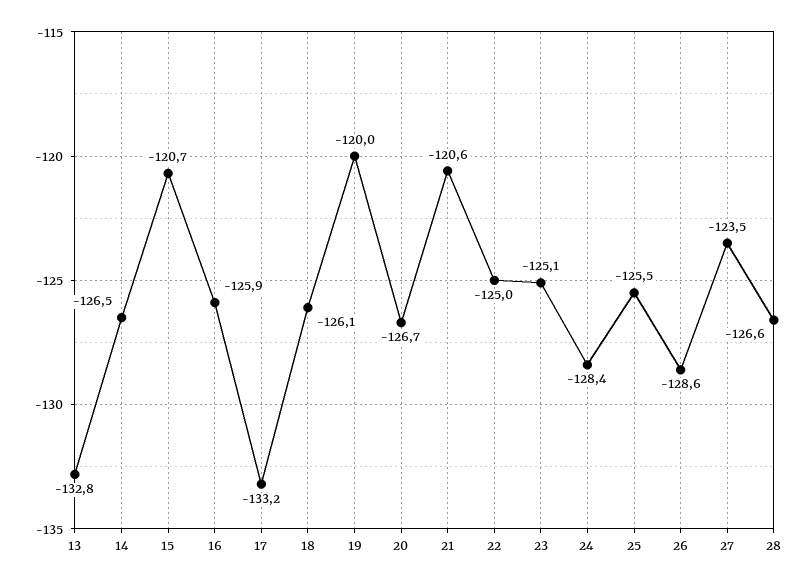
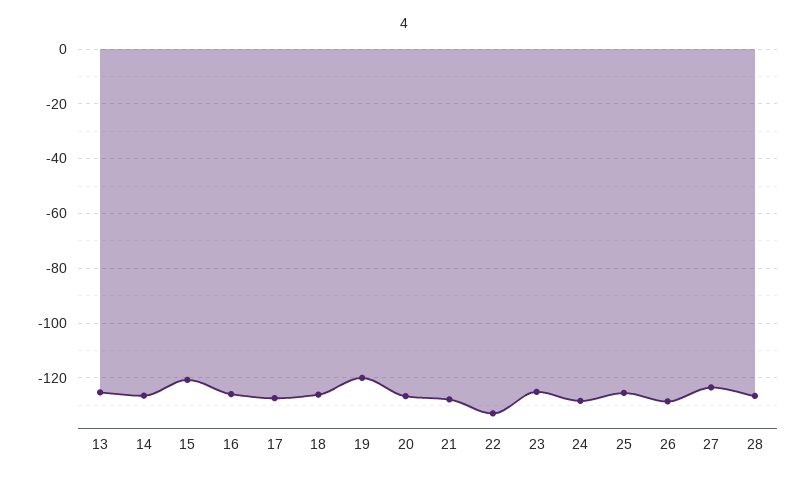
  {
-   "13": -132.8,
+   "13": -125,
    "14": -126.5,
    "15": -120.7,
    "16": -125.9,
-   "17": -133.2,
+   "17": -127.5,
    "18": -126.1,
    "19": -120,
    "20": -126.7,
-   "21": -120.6,
+   "21": -127.5,
-   "22": -125,
+   "22": -132.5,
    "23": -125.1,
    "24": -128.4,
    "25": -125.5,
    "26": -128.6,
    "27": -123.5,
    "28": -126.6
  }

